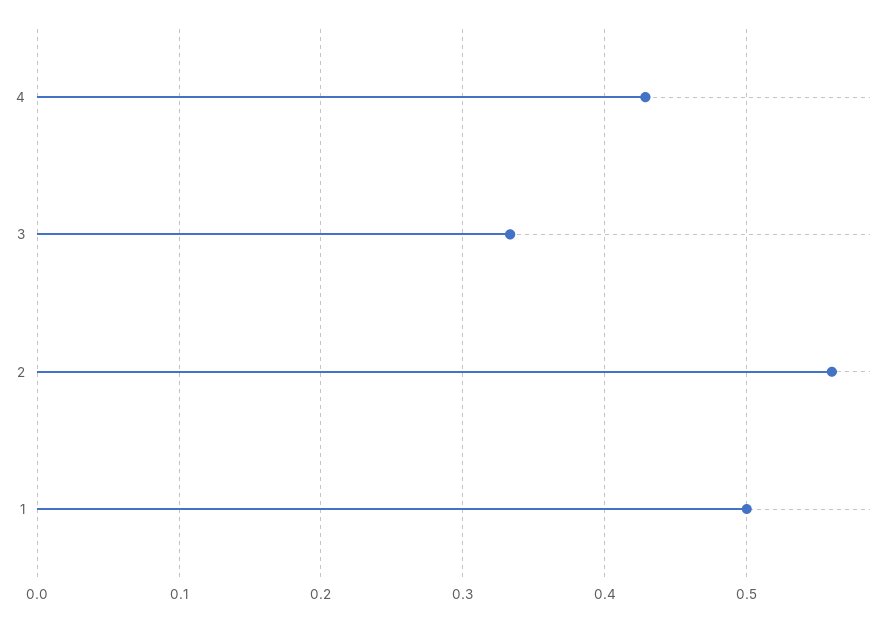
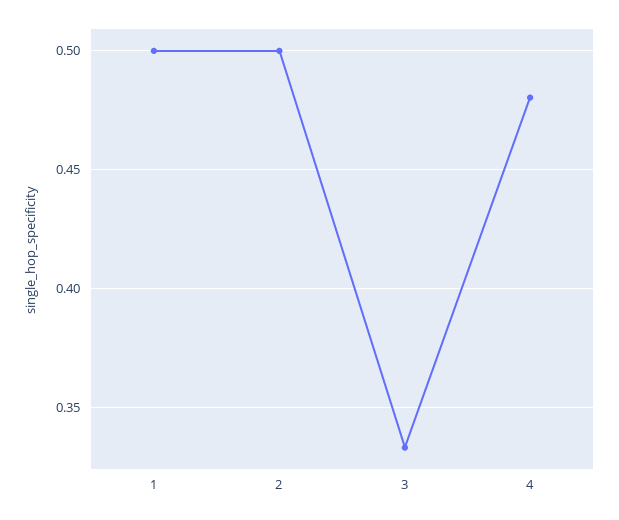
  {
-   "4": 0.43,
+   "4": 0.48,
    "3": 0.335,
-   "2": 0.56,
+   "2": 0.5,
    "1": 0.5
  }

